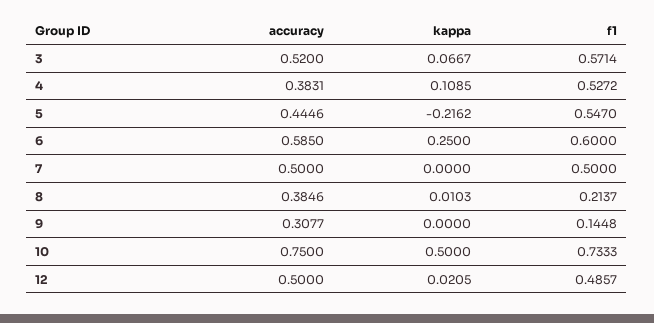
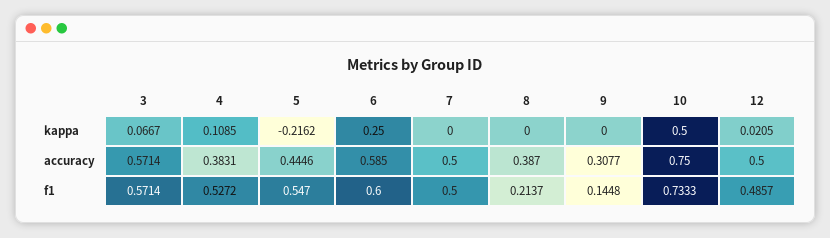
  {
    "accuracy": {
-     "3": 0.52,
+     "3": 0.5714,
      "4": 0.3831,
      "5": 0.4446,
      "6": 0.585,
      "7": 0.5,
-     "8": 0.3846,
+     "8": 0.387,
      "9": 0.3077,
      "10": 0.75,
      "12": 0.5
    },
    "kappa": {
      "3": 0.0667,
      "4": 0.1085,
      "5": -0.2162,
      "6": 0.25,
      "7": 0,
-     "8": 0.0103,
+     "8": 0,
      "9": 0,
      "10": 0.5,
      "12": 0.0205
    },
    "f1": {
      "3": 0.5714,
      "4": 0.5272,
      "5": 0.547,
      "6": 0.6,
      "7": 0.5,
      "8": 0.2137,
      "9": 0.1448,
      "10": 0.7333,
      "12": 0.4857
    }
  }

